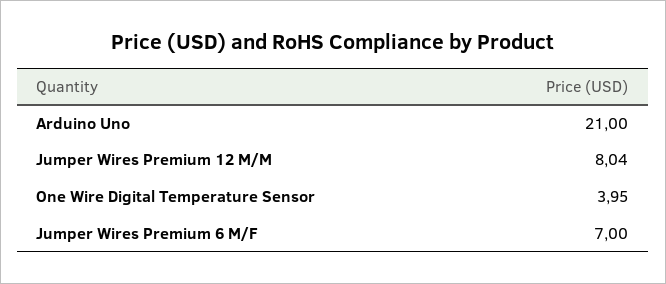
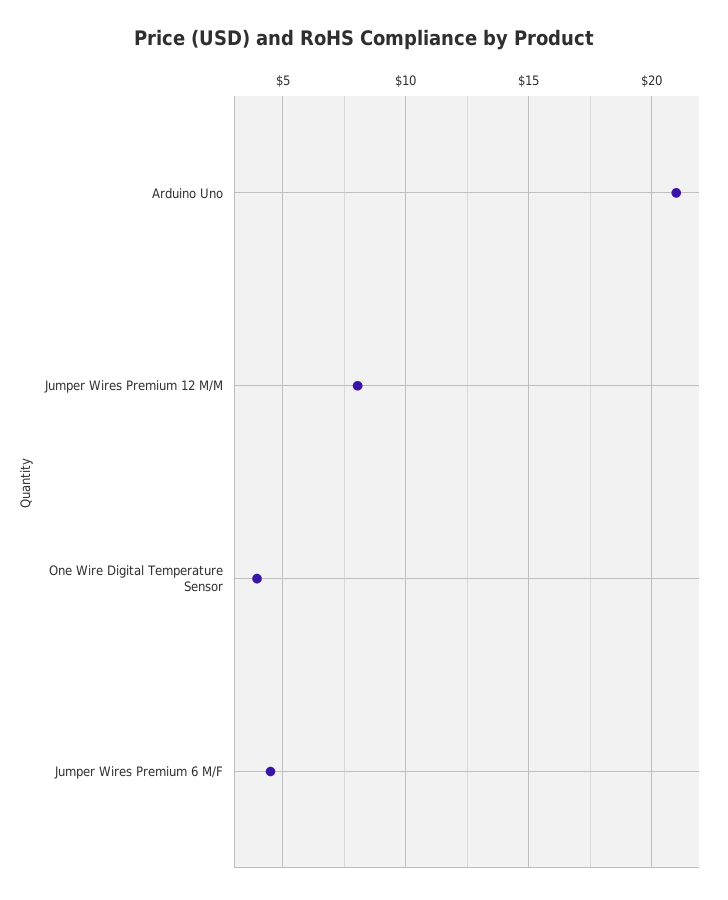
  {
    "Arduino Uno": 21,
    "Jumper Wires Premium 12 M/M": 8.04,
    "One Wire Digital Temperature Sensor": 3.95,
-   "Jumper Wires Premium 6 M/F": 7
+   "Jumper Wires Premium 6 M/F": 4.5
  }

